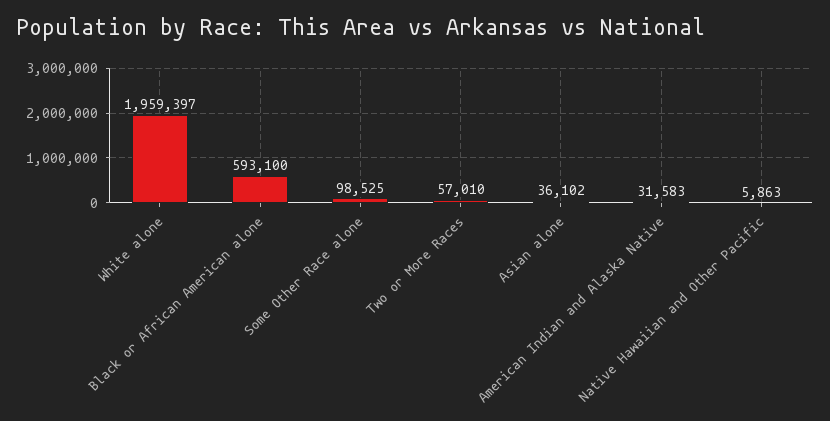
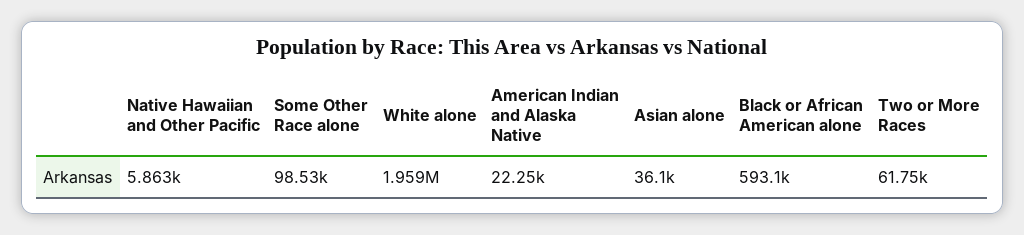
  {
    "White alone": 1959397,
    "Black or African American alone": 593100,
    "Some Other Race alone": 98525,
-   "Two or More Races": 57010,
+   "Two or More Races": 61750,
    "Asian alone": 36102,
-   "American Indian and Alaska Native": 31583,
+   "American Indian and Alaska Native": 22250,
    "Native Hawaiian and Other Pacific": 5863
  }

